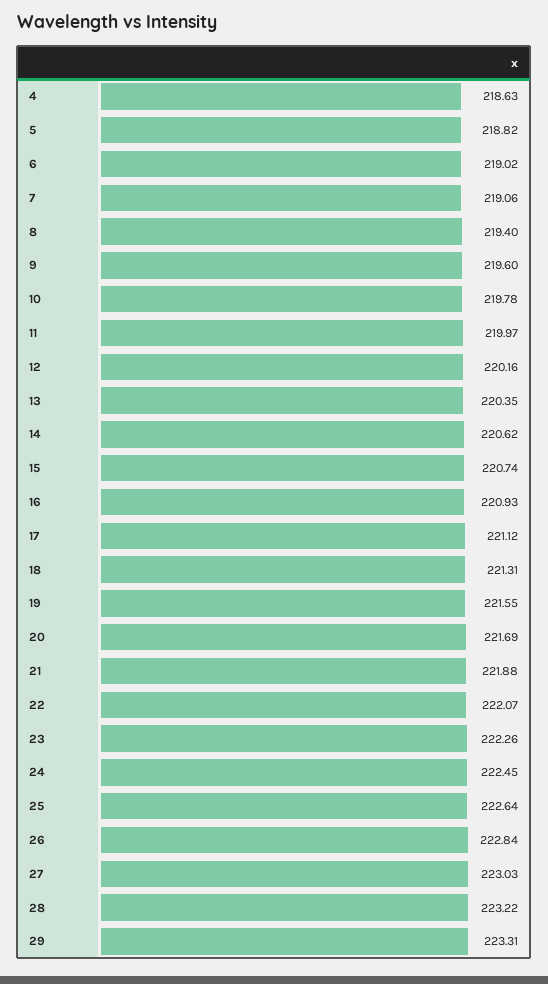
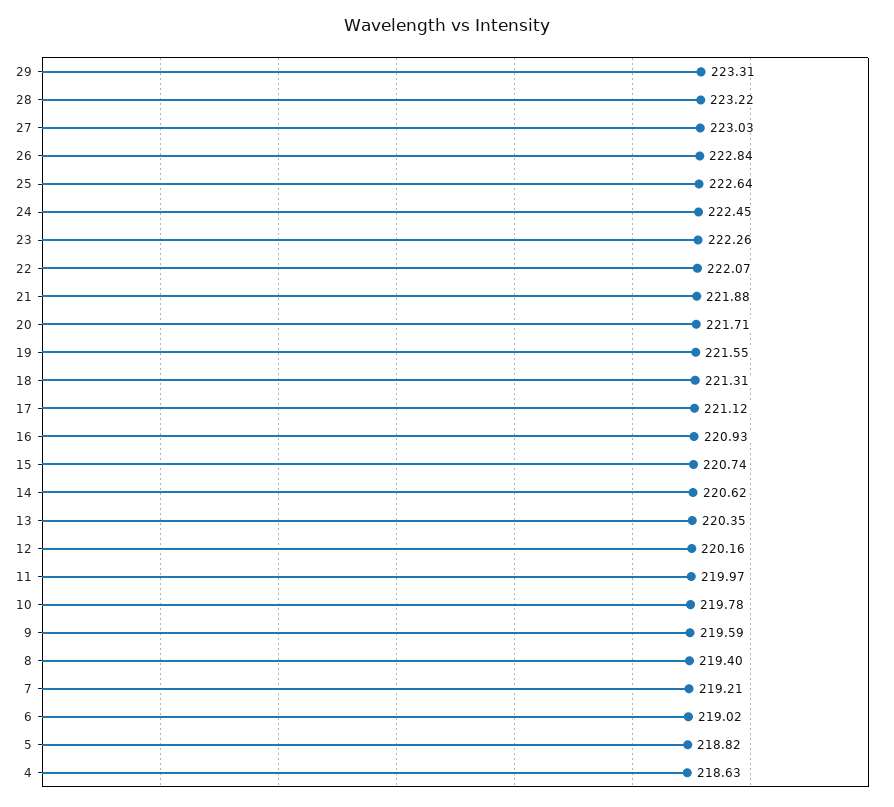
  {
    "4": 218.63,
    "5": 218.82,
    "6": 219.02,
-   "7": 219.06,
+   "7": 219.21,
    "8": 219.4,
-   "9": 219.6,
+   "9": 219.59,
    "10": 219.78,
    "11": 219.97,
    "12": 220.16,
    "13": 220.35,
    "14": 220.62,
    "15": 220.74,
    "16": 220.93,
    "17": 221.12,
    "18": 221.31,
    "19": 221.55,
-   "20": 221.69,
+   "20": 221.71,
    "21": 221.88,
    "22": 222.07,
    "23": 222.26,
    "24": 222.45,
    "25": 222.64,
    "26": 222.84,
    "27": 223.03,
    "28": 223.22,
    "29": 223.31
  }

